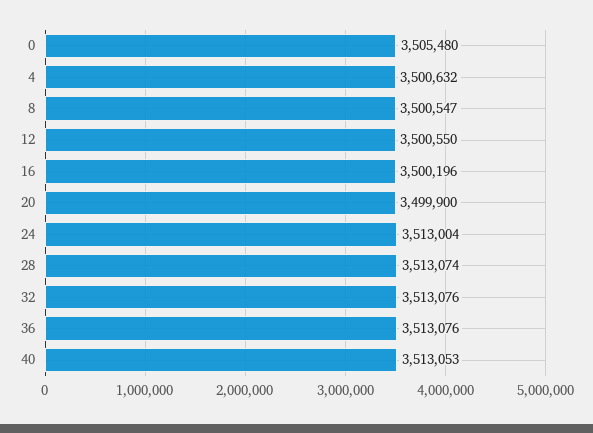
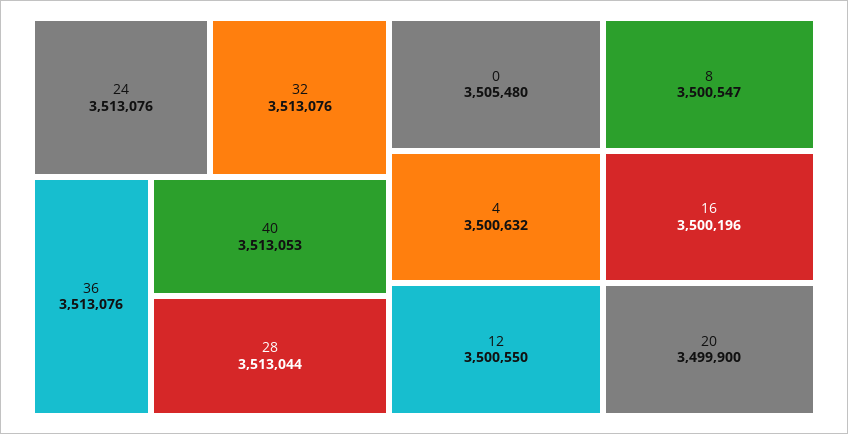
  {
    "0": 3505480,
    "4": 3500632,
    "8": 3500547,
    "12": 3500550,
    "16": 3500196,
    "20": 3499900,
-   "24": 3513004,
+   "24": 3513076,
-   "28": 3513074,
+   "28": 3513044,
    "32": 3513076,
    "36": 3513076,
    "40": 3513053
  }

